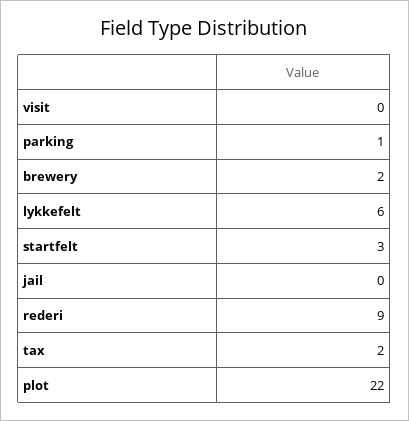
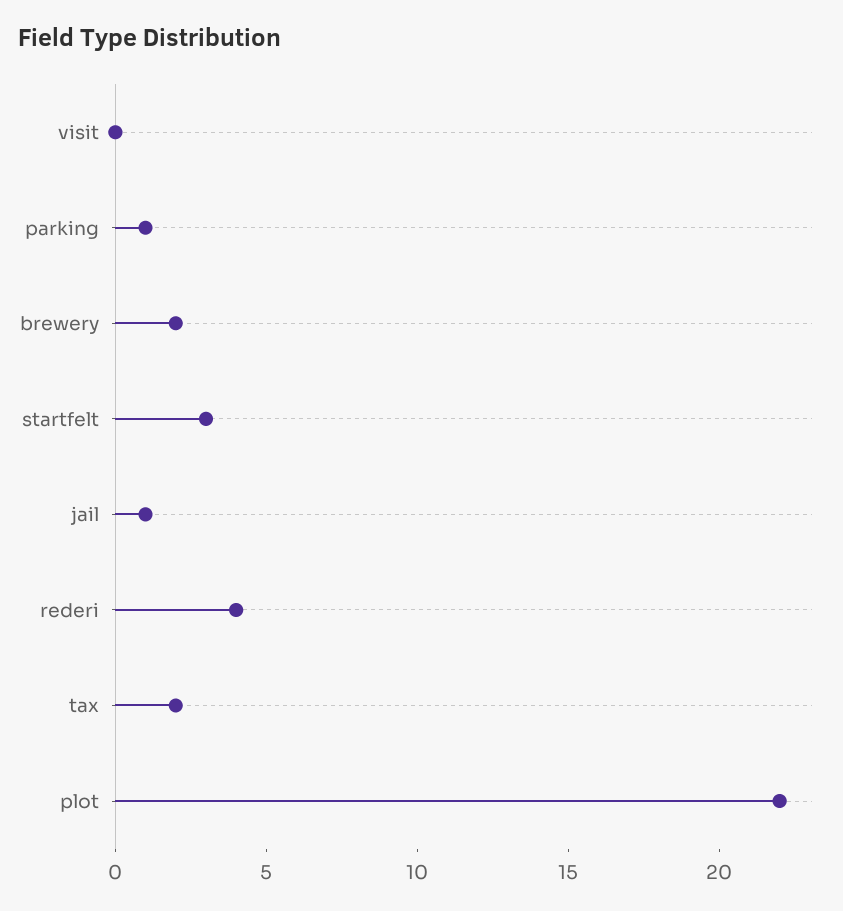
  {
    "visit": 0,
    "parking": 1,
    "brewery": 2,
-   "lykkefelt": 6,
    "startfelt": 3,
-   "jail": 0,
+   "jail": 1,
-   "rederi": 9,
+   "rederi": 4,
    "tax": 2,
    "plot": 22
  }

